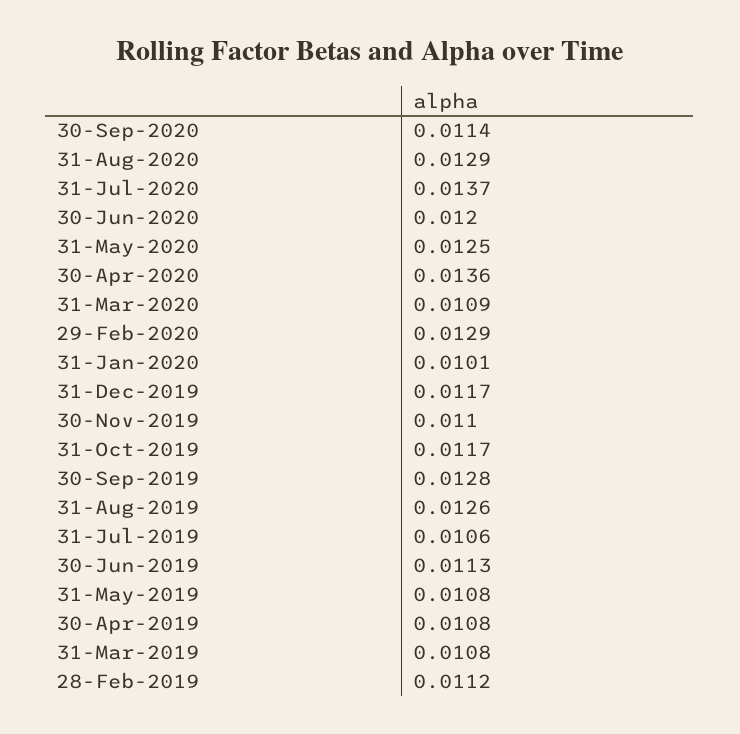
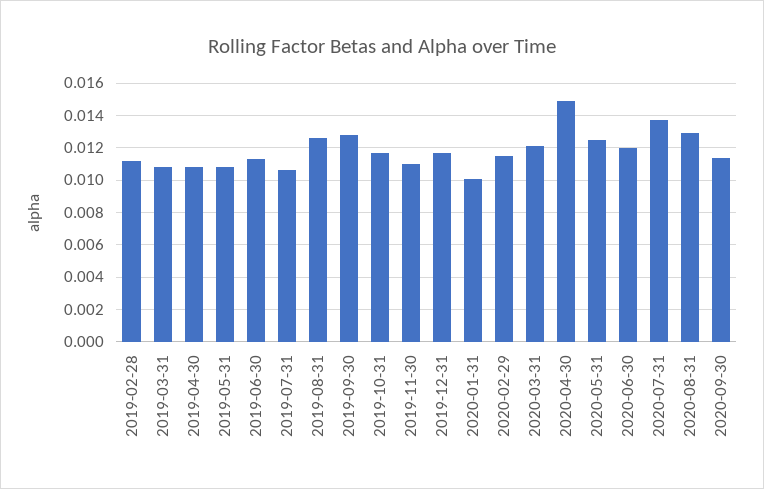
  {
    "30-Sep-2020": 0.0114,
    "31-Aug-2020": 0.0129,
    "31-Jul-2020": 0.0137,
    "30-Jun-2020": 0.012,
    "31-May-2020": 0.0125,
-   "30-Apr-2020": 0.0136,
+   "30-Apr-2020": 0.015,
-   "31-Mar-2020": 0.0109,
+   "31-Mar-2020": 0.012,
-   "29-Feb-2020": 0.0129,
+   "29-Feb-2020": 0.0115,
    "31-Jan-2020": 0.0101,
    "31-Dec-2019": 0.0117,
    "30-Nov-2019": 0.011,
    "31-Oct-2019": 0.0117,
    "30-Sep-2019": 0.0128,
    "31-Aug-2019": 0.0126,
    "31-Jul-2019": 0.0106,
    "30-Jun-2019": 0.0113,
    "31-May-2019": 0.0108,
    "30-Apr-2019": 0.0108,
    "31-Mar-2019": 0.0108,
    "28-Feb-2019": 0.0112
  }

